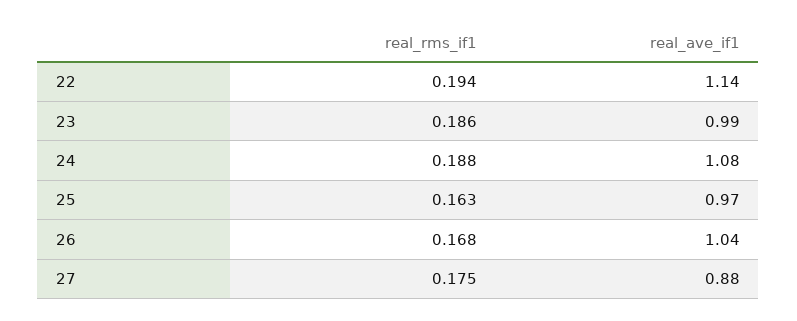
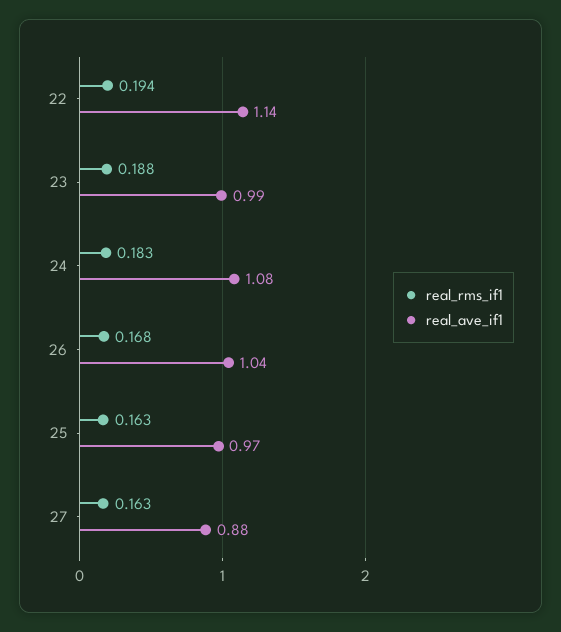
  {
    "real_rms_if1": {
      "22": 0.194,
-     "23": 0.186,
+     "23": 0.188,
-     "24": 0.188,
+     "24": 0.183,
      "25": 0.163,
      "26": 0.168,
-     "27": 0.175
+     "27": 0.163
    },
    "real_ave_if1": {
      "22": 1.14,
      "23": 0.99,
      "24": 1.08,
      "25": 0.97,
      "26": 1.04,
      "27": 0.88
    }
  }

